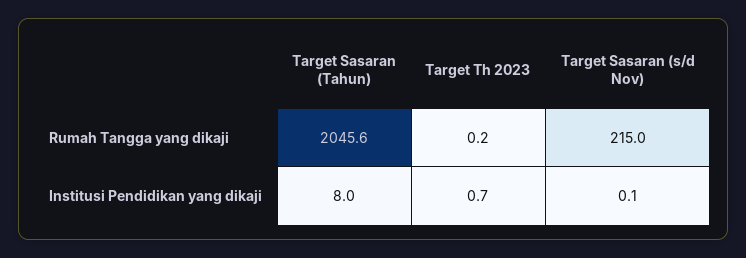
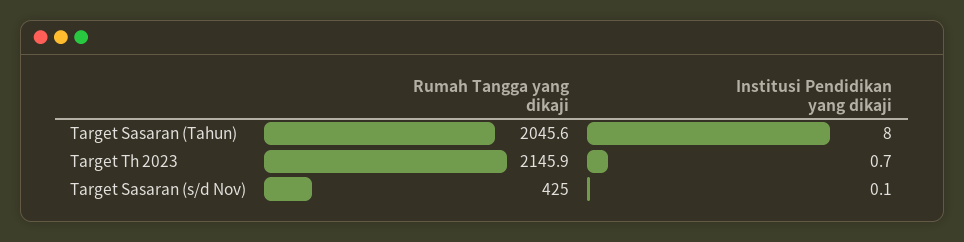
  {
    "Target Sasaran (Tahun)": {
      "Rumah Tangga yang dikaji": 2045.6,
      "Institusi Pendidikan yang dikaji": 8
    },
    "Target Th 2023": {
-     "Rumah Tangga yang dikaji": 0.2,
+     "Rumah Tangga yang dikaji": 2145.9,
      "Institusi Pendidikan yang dikaji": 0.7
    },
    "Target Sasaran (s/d Nov)": {
-     "Rumah Tangga yang dikaji": 215,
+     "Rumah Tangga yang dikaji": 425,
      "Institusi Pendidikan yang dikaji": 0.1
    }
  }

